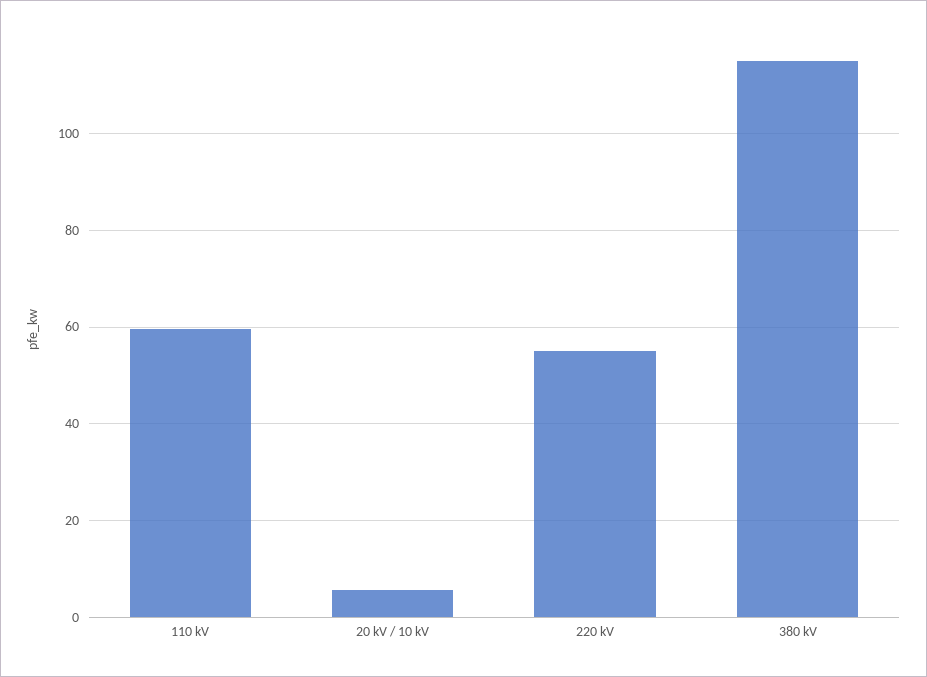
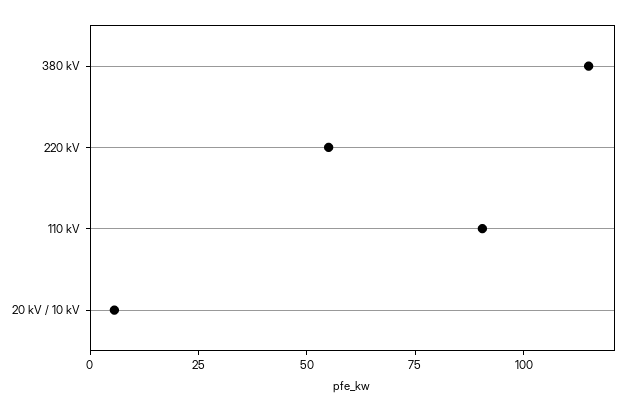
  {
-   "110 kV": 60,
+   "110 kV": 90,
    "20 kV / 10 kV": 6,
    "220 kV": 56,
    "380 kV": 116
  }

